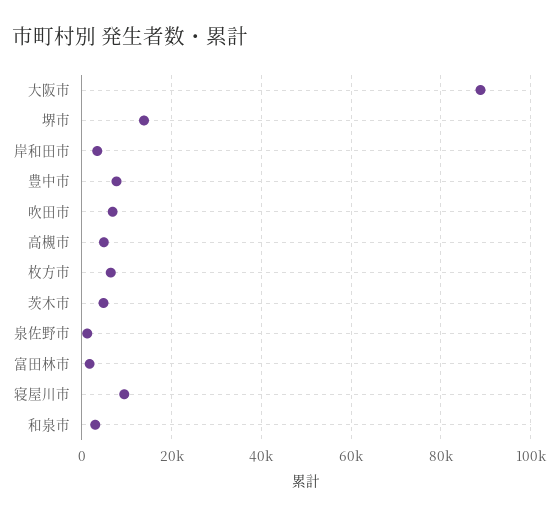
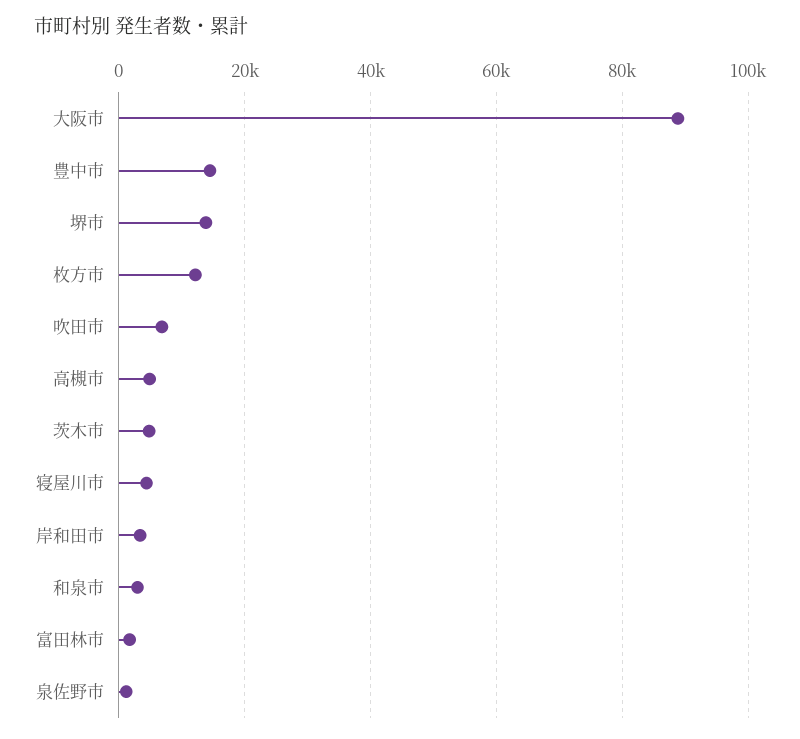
  {
    "大阪市": 88000,
    "堺市": 14000,
    "岸和田市": 4000,
-   "豊中市": 8000,
+   "豊中市": 14000,
    "吹田市": 6000,
    "高槻市": 4000,
-   "枚方市": 6000,
+   "枚方市": 12000,
    "茨木市": 4000,
    "泉佐野市": 2000,
    "富田林市": 2000,
-   "寝屋川市": 10000,
+   "寝屋川市": 4000,
    "和泉市": 2000
  }

